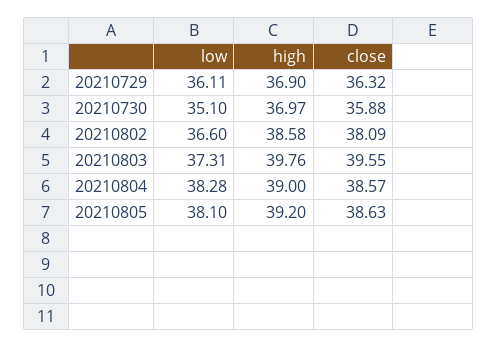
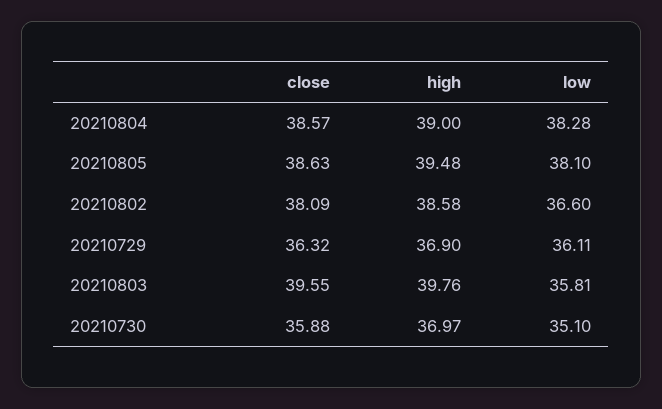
  {
    "low": {
      "20210729": 36.11,
      "20210730": 35.1,
      "20210802": 36.6,
-     "20210803": 37.31,
+     "20210803": 35.81,
      "20210804": 38.28,
      "20210805": 38.1
    },
    "high": {
      "20210729": 36.9,
      "20210730": 36.97,
      "20210802": 38.58,
      "20210803": 39.76,
      "20210804": 39,
-     "20210805": 39.2
+     "20210805": 39.48
    },
    "close": {
      "20210729": 36.32,
      "20210730": 35.88,
      "20210802": 38.09,
      "20210803": 39.55,
      "20210804": 38.57,
      "20210805": 38.63
    }
  }

